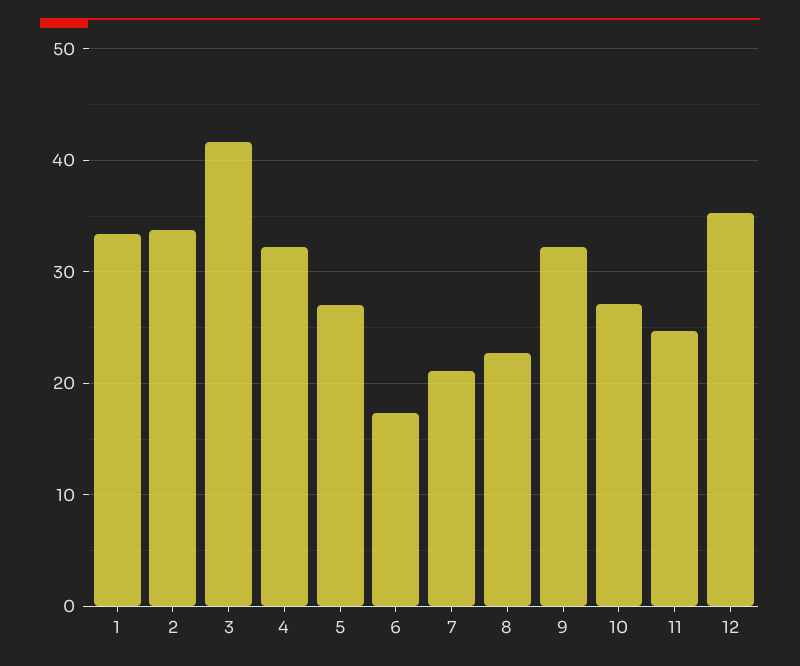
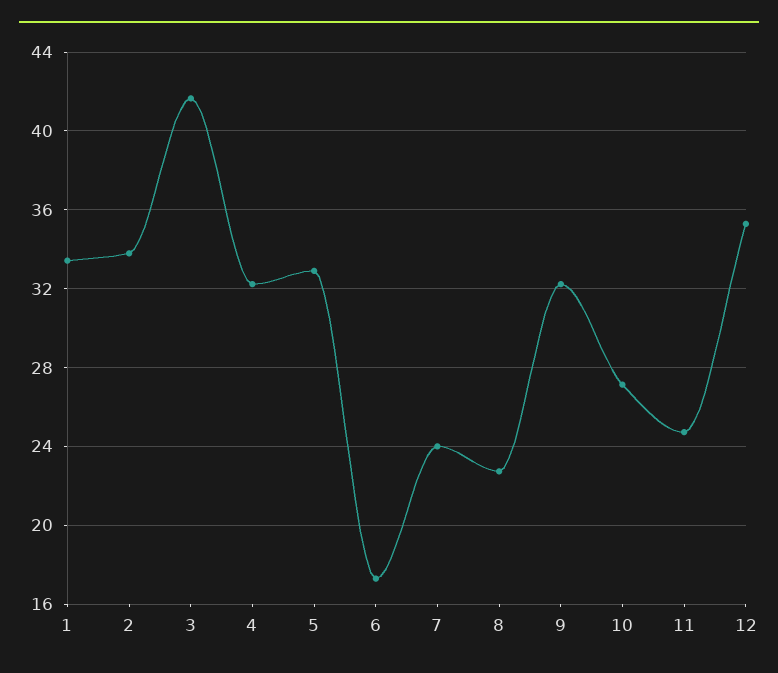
  {
    "1": 33.5,
    "2": 34,
    "3": 41.5,
    "4": 32,
-   "5": 27,
+   "5": 33,
    "6": 17.5,
-   "7": 21,
+   "7": 24,
    "8": 22.5,
    "9": 32,
    "10": 27,
    "11": 24.5,
    "12": 35.5
  }

